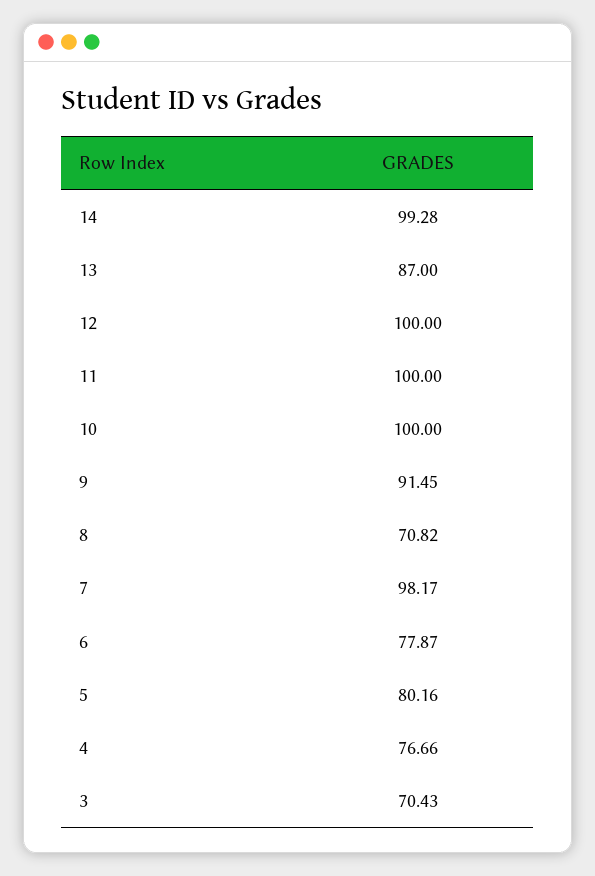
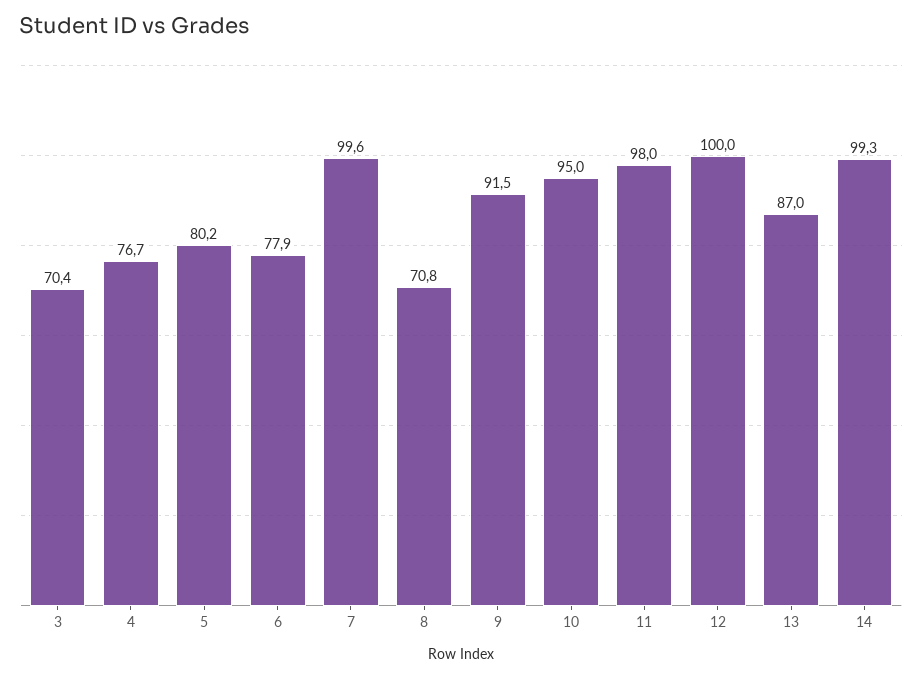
  {
    "14": 99.28,
    "13": 87,
    "12": 100,
-   "11": 100,
+   "11": 98,
-   "10": 100,
+   "10": 95,
    "9": 91.45,
    "8": 70.82,
-   "7": 98.17,
+   "7": 99.6,
    "6": 77.87,
    "5": 80.16,
    "4": 76.66,
    "3": 70.43
  }

